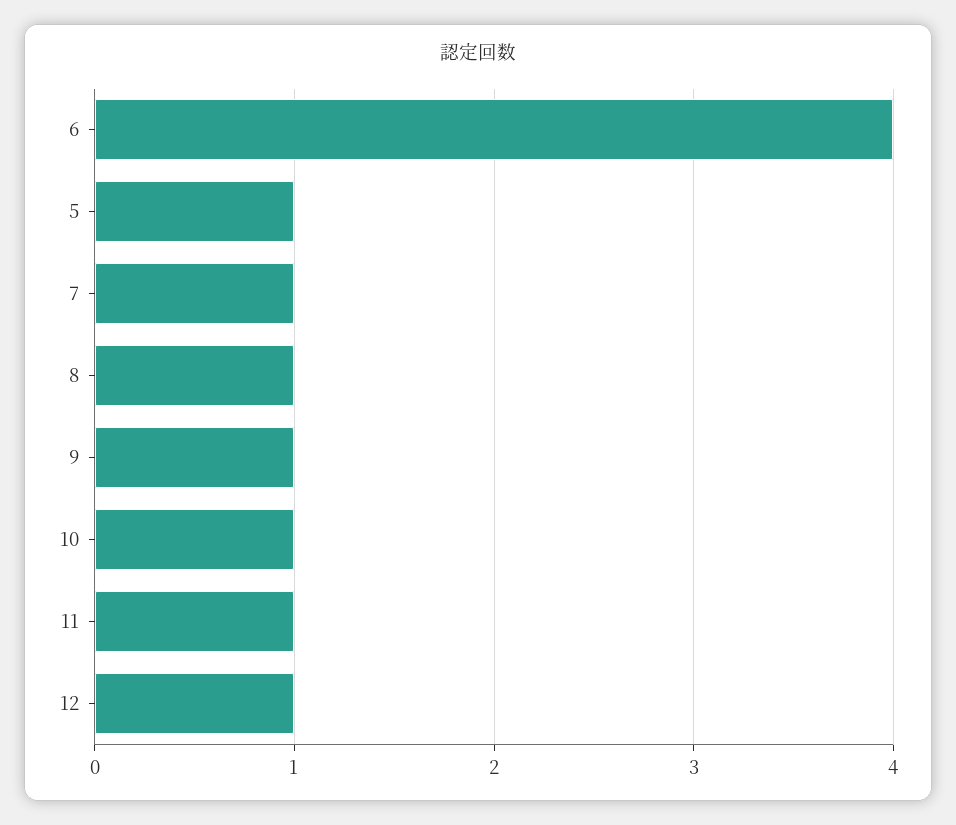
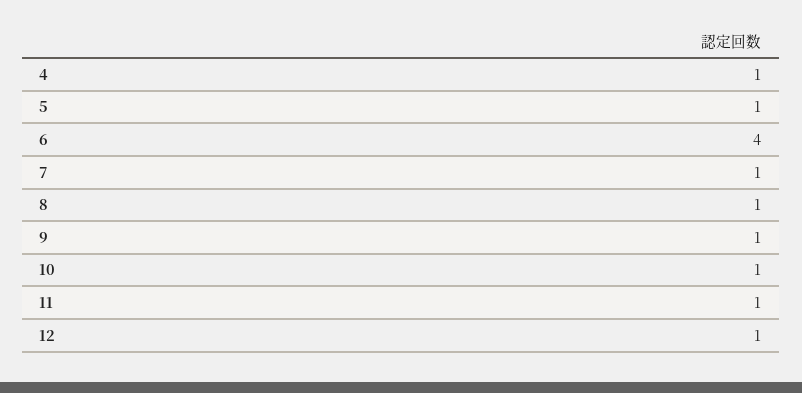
  {
    "6": 4,
    "5": 1,
    "7": 1,
    "8": 1,
    "9": 1,
    "10": 1,
    "11": 1,
-   "12": 1
+   "12": 1,
+   "4": 1
  }

